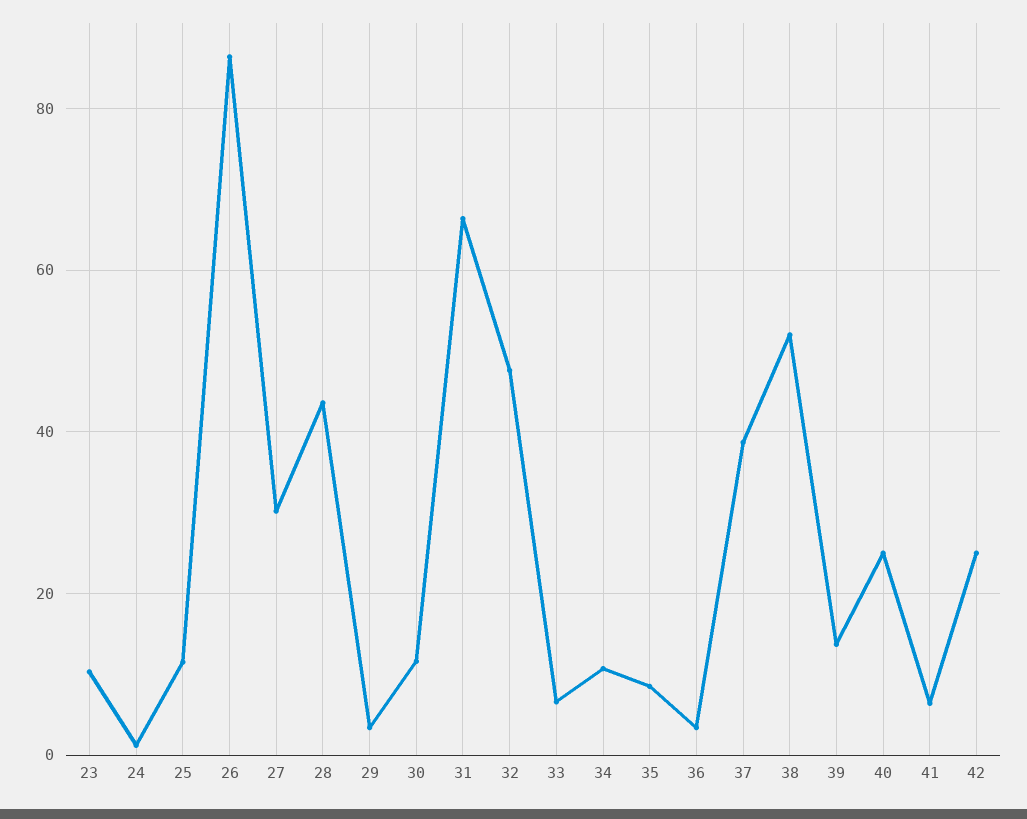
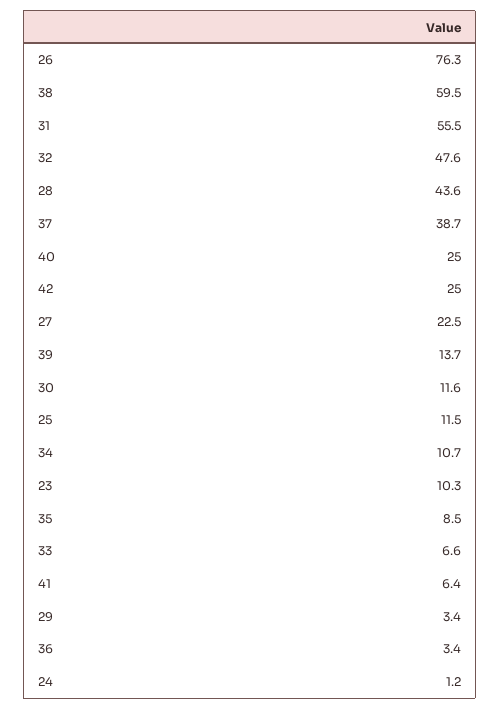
  {
    "23": 10.3,
    "24": 1.2,
    "25": 11.5,
-   "26": 86,
+   "26": 76.3,
-   "27": 30,
+   "27": 22.5,
    "28": 43.6,
    "29": 3.4,
    "30": 11.6,
-   "31": 66,
+   "31": 55.5,
    "32": 47.6,
    "33": 6.6,
    "34": 10.7,
    "35": 8.5,
    "36": 3.4,
    "37": 38.7,
-   "38": 52,
+   "38": 59.5,
    "39": 13.7,
    "40": 25,
    "41": 6.4,
    "42": 25
  }

